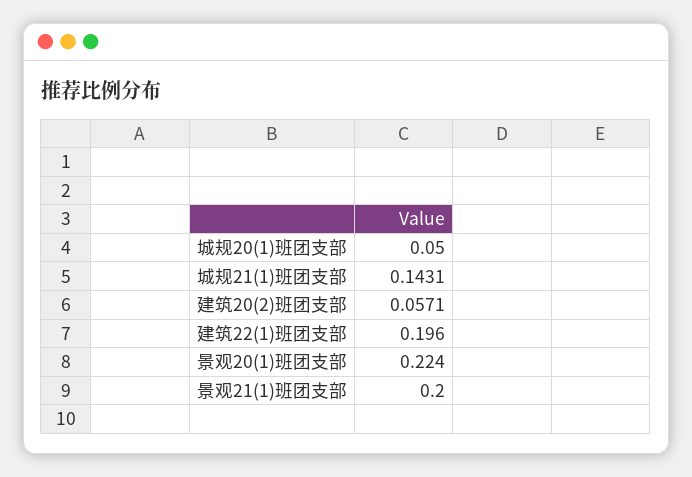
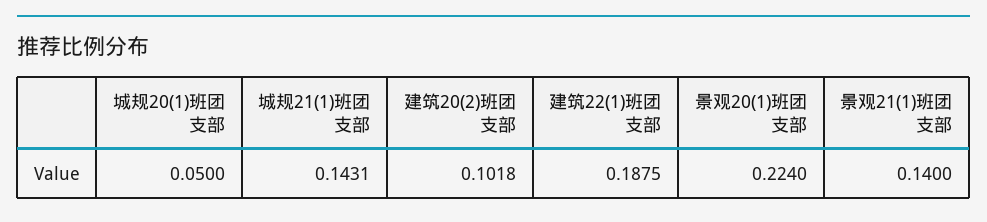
  {
    "城规20(1)班团支部": 0.05,
    "城规21(1)班团支部": 0.1431,
-   "建筑20(2)班团支部": 0.0571,
+   "建筑20(2)班团支部": 0.1018,
-   "建筑22(1)班团支部": 0.196,
+   "建筑22(1)班团支部": 0.1875,
    "景观20(1)班团支部": 0.224,
-   "景观21(1)班团支部": 0.2
+   "景观21(1)班团支部": 0.14
  }

